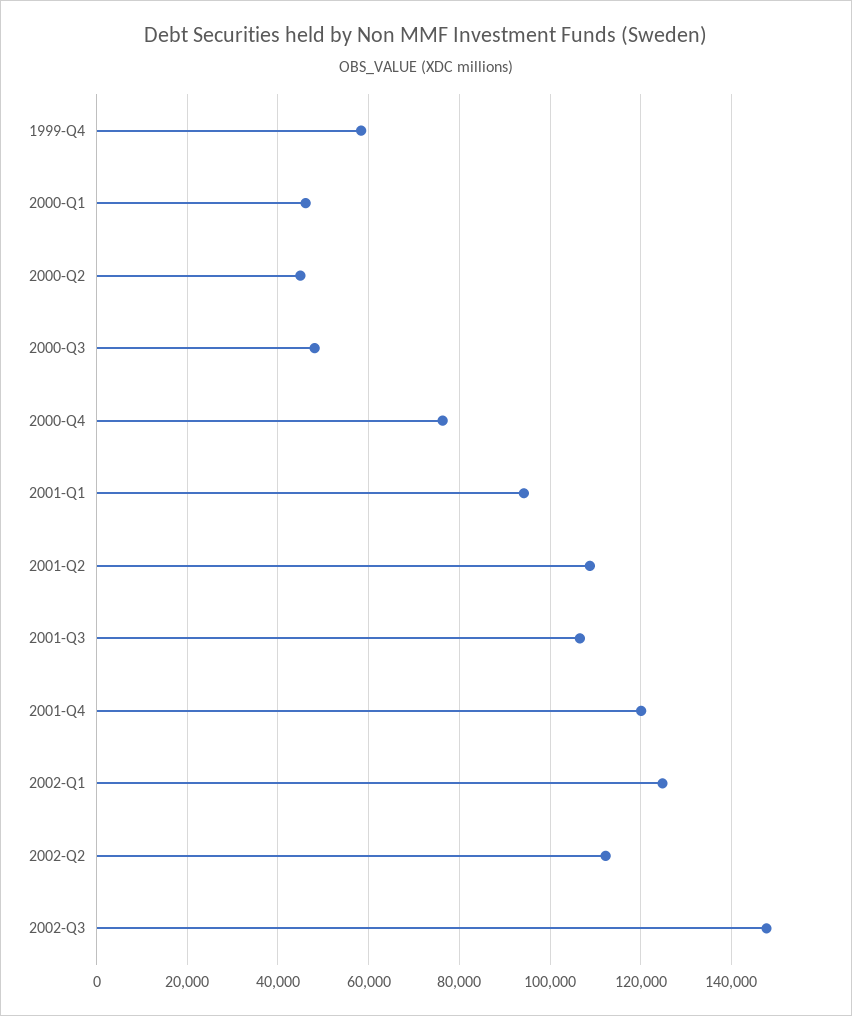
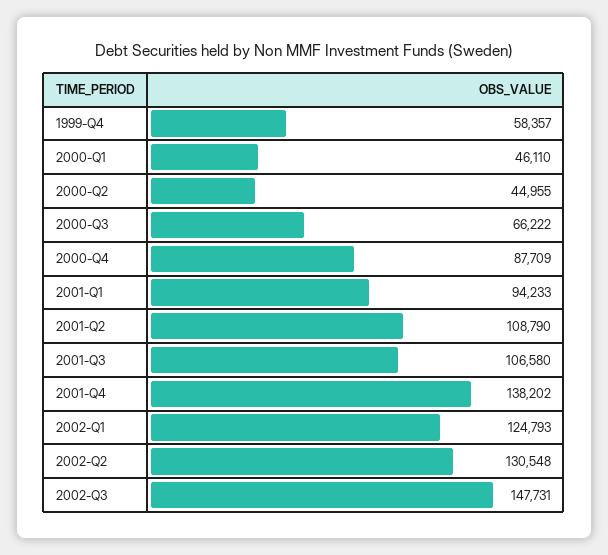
  {
    "1999-Q4": 58357,
    "2000-Q1": 46110,
    "2000-Q2": 44955,
-   "2000-Q3": 48000,
+   "2000-Q3": 66222,
-   "2000-Q4": 76000,
+   "2000-Q4": 87709,
    "2001-Q1": 94233,
    "2001-Q2": 108790,
    "2001-Q3": 106580,
-   "2001-Q4": 120000,
+   "2001-Q4": 138202,
    "2002-Q1": 124793,
-   "2002-Q2": 112000,
+   "2002-Q2": 130548,
    "2002-Q3": 147731
  }

